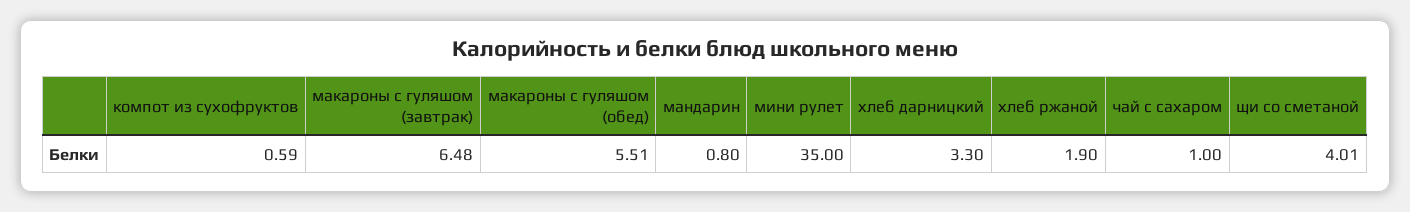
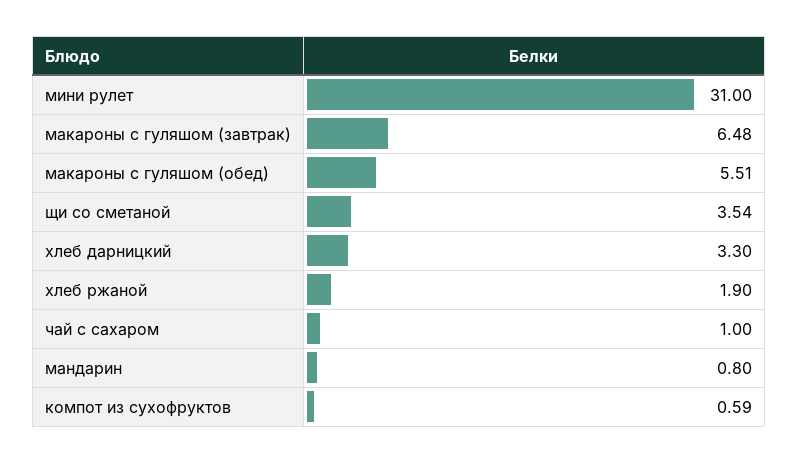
  {
    "компот из сухофруктов": 0.59,
    "макароны с гуляшом (завтрак)": 6.48,
    "макароны с гуляшом (обед)": 5.51,
    "мандарин": 0.8,
-   "мини рулет": 35,
+   "мини рулет": 31,
    "хлеб дарницкий": 3.3,
    "хлеб ржаной": 1.9,
    "чай с сахаром": 1,
-   "щи со сметаной": 4.01
+   "щи со сметаной": 3.54
  }

